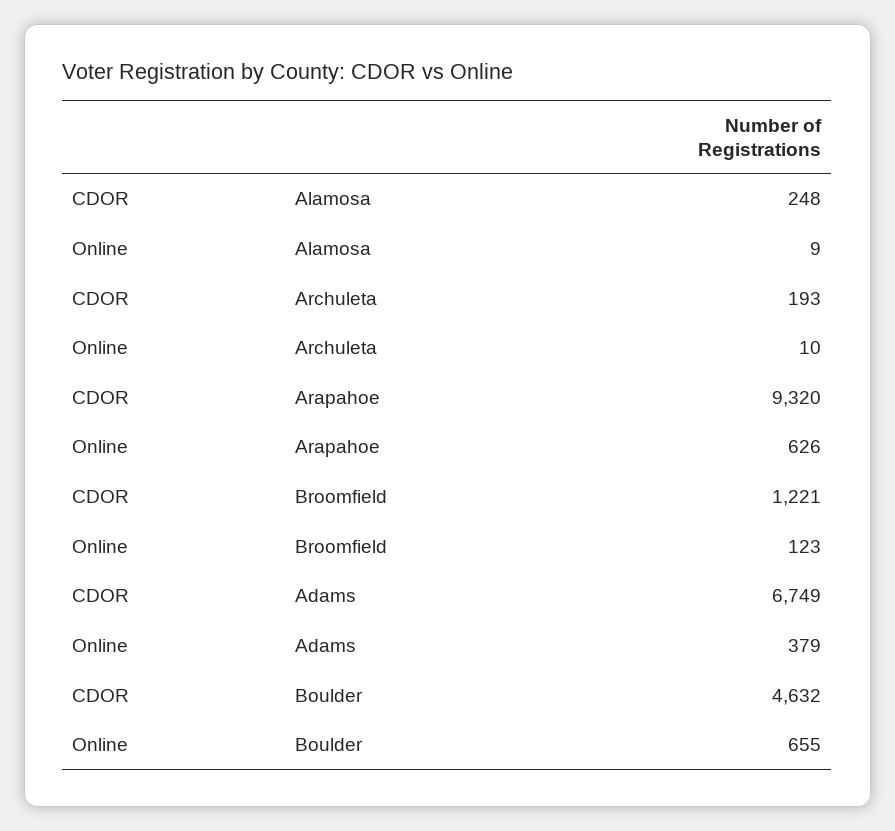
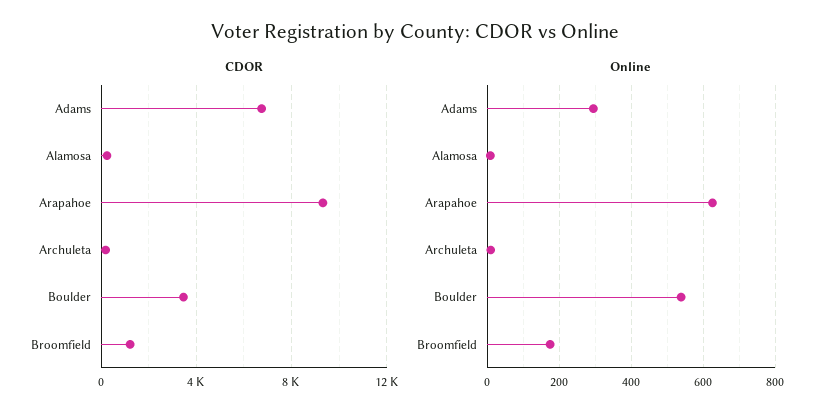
  {
    "CDOR": {
      "Alamosa": 248,
      "Archuleta": 193,
      "Arapahoe": 9320,
      "Broomfield": 1221,
      "Adams": 6749,
-     "Boulder": 4632
+     "Boulder": 3500
    },
    "Online": {
      "Alamosa": 9,
      "Archuleta": 10,
      "Arapahoe": 626,
-     "Broomfield": 123,
+     "Broomfield": 180,
-     "Adams": 379,
+     "Adams": 300,
-     "Boulder": 655
+     "Boulder": 540
    }
  }

